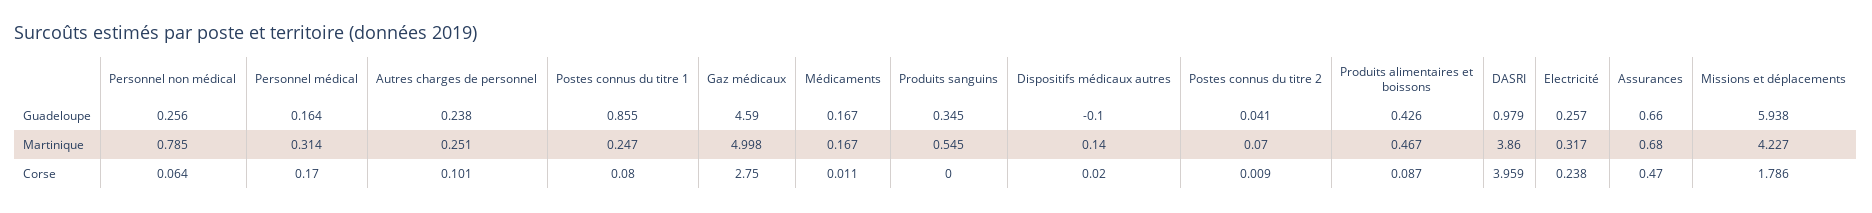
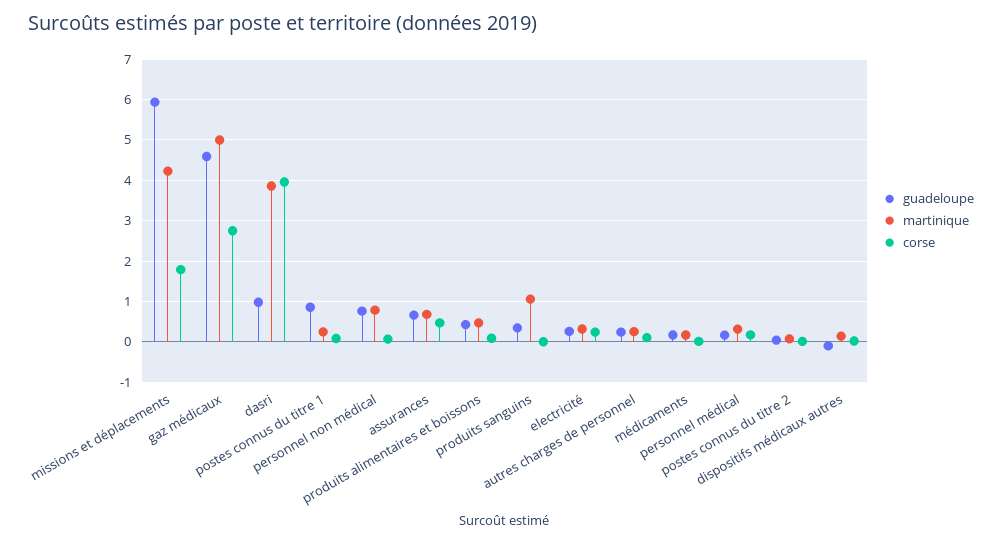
  {
    "Guadeloupe": {
-     "Personnel non médical": 0.256,
+     "Personnel non médical": 0.8,
      "Personnel médical": 0.164,
      "Autres charges de personnel": 0.238,
      "Postes connus du titre 1": 0.855,
      "Gaz médicaux": 4.59,
      "Médicaments": 0.167,
      "Produits sanguins": 0.345,
      "Dispositifs médicaux autres": -0.1,
      "Postes connus du titre 2": 0.041,
      "Produits alimentaires et boissons": 0.426,
      "DASRI": 0.979,
      "Electricité": 0.257,
      "Assurances": 0.66,
      "Missions et déplacements": 5.938
    },
    "Martinique": {
      "Personnel non médical": 0.785,
      "Personnel médical": 0.314,
      "Autres charges de personnel": 0.251,
      "Postes connus du titre 1": 0.247,
      "Gaz médicaux": 4.998,
      "Médicaments": 0.167,
-     "Produits sanguins": 0.545,
+     "Produits sanguins": 1,
      "Dispositifs médicaux autres": 0.14,
      "Postes connus du titre 2": 0.07,
      "Produits alimentaires et boissons": 0.467,
      "DASRI": 3.86,
      "Electricité": 0.317,
      "Assurances": 0.68,
      "Missions et déplacements": 4.227
    },
    "Corse": {
      "Personnel non médical": 0.064,
      "Personnel médical": 0.17,
      "Autres charges de personnel": 0.101,
      "Postes connus du titre 1": 0.08,
      "Gaz médicaux": 2.75,
      "Médicaments": 0.011,
      "Produits sanguins": 0,
      "Dispositifs médicaux autres": 0.02,
      "Postes connus du titre 2": 0.009,
      "Produits alimentaires et boissons": 0.087,
      "DASRI": 3.959,
      "Electricité": 0.238,
      "Assurances": 0.47,
      "Missions et déplacements": 1.786
    }
  }

